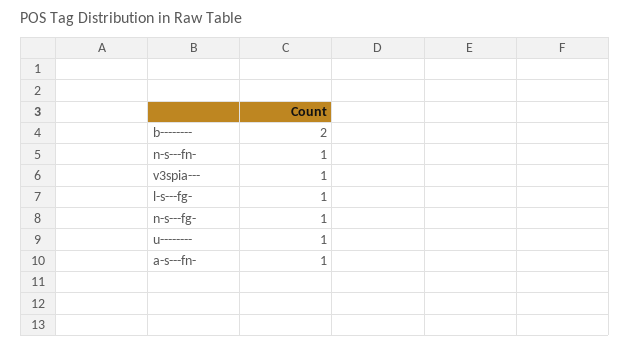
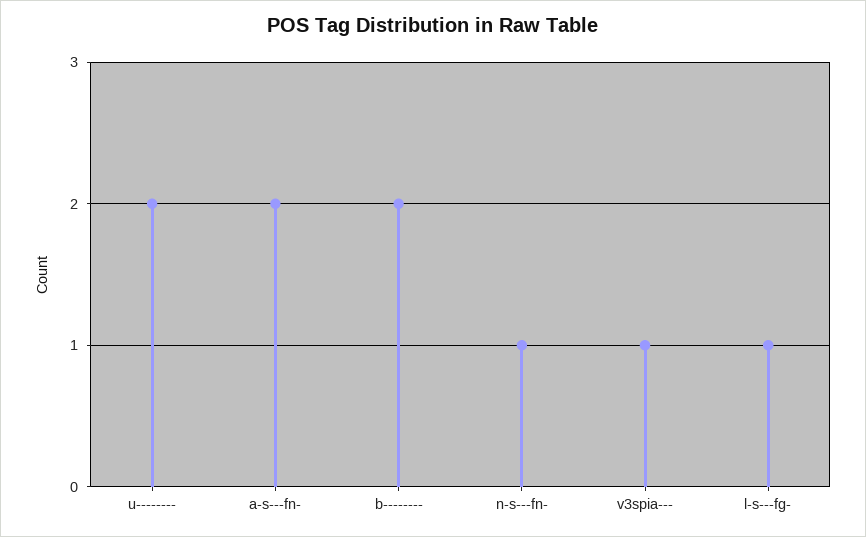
  {
    "b--------": 2,
    "n-s---fn-": 1,
    "v3spia---": 1,
    "l-s---fg-": 1,
-   "n-s---fg-": 1,
-   "u--------": 1,
+   "u--------": 2,
-   "a-s---fn-": 1
+   "a-s---fn-": 2
  }

